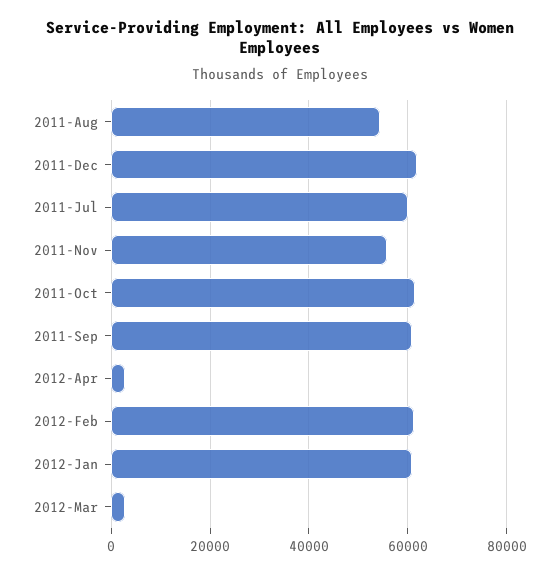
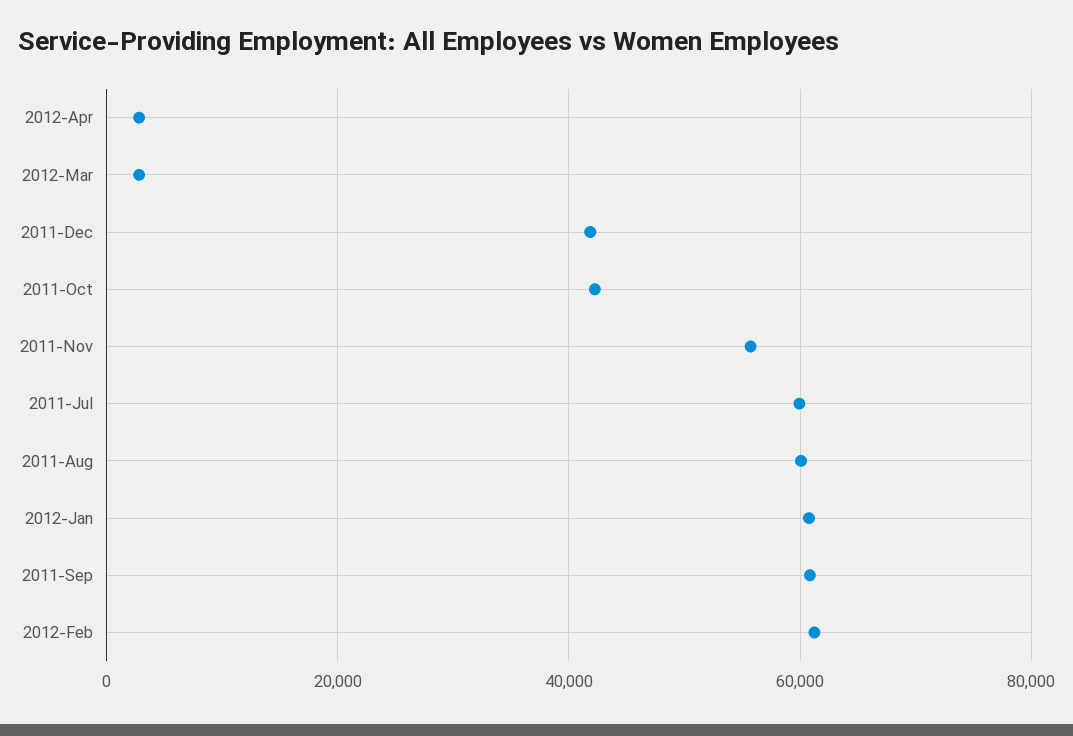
  {
-   "2011-Aug": 54000,
+   "2011-Aug": 60000,
-   "2011-Dec": 62000,
+   "2011-Dec": 42000,
    "2011-Jul": 60000,
    "2011-Nov": 56000,
-   "2011-Oct": 62000,
+   "2011-Oct": 42000,
    "2011-Sep": 60000,
    "2012-Apr": 2000,
    "2012-Feb": 62000,
    "2012-Jan": 60000,
    "2012-Mar": 2000
  }

